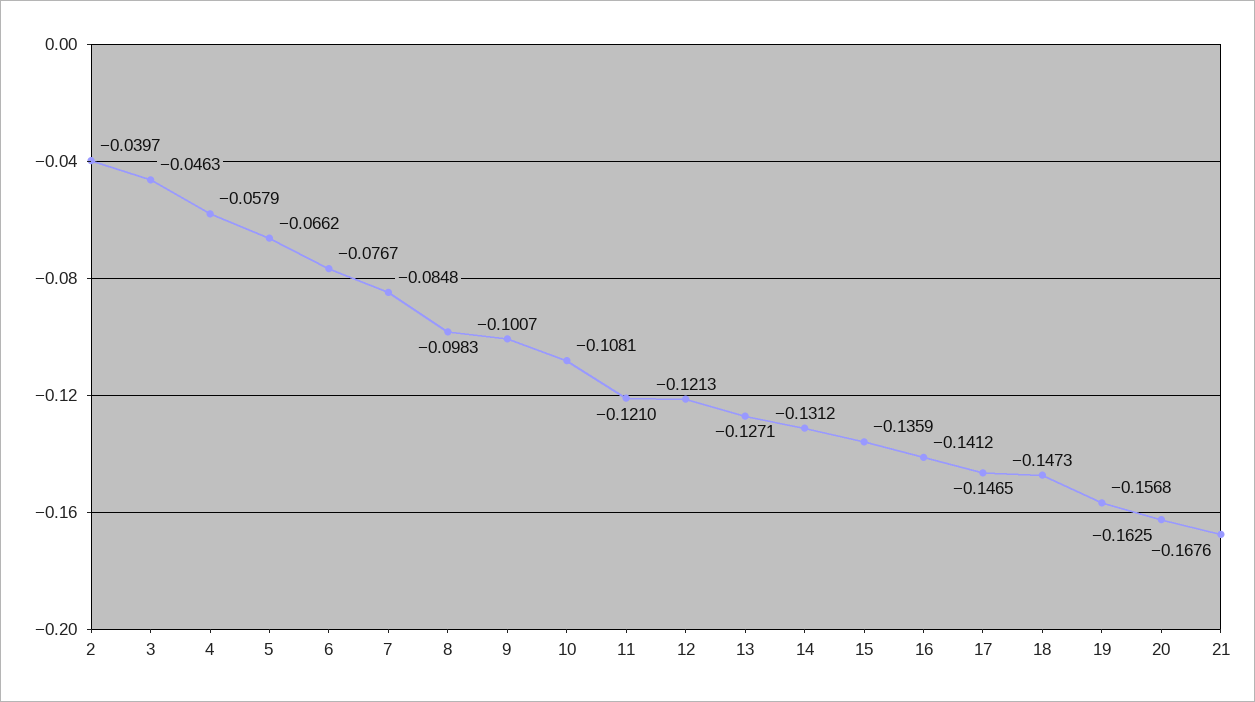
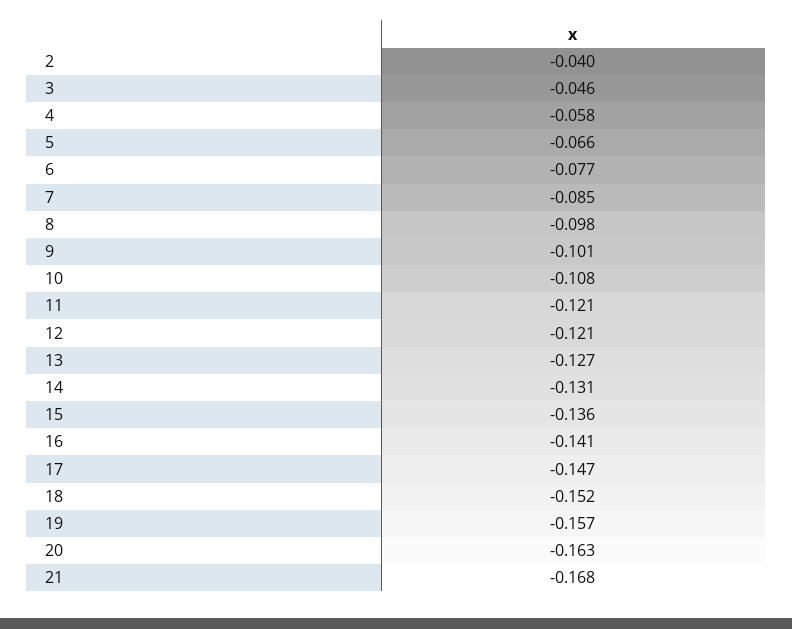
  {
    "2": -0.0397,
    "3": -0.0463,
    "4": -0.0579,
    "5": -0.0662,
    "6": -0.0767,
    "7": -0.0848,
    "8": -0.0983,
    "9": -0.1007,
    "10": -0.1081,
    "11": -0.121,
    "12": -0.1213,
    "13": -0.1271,
    "14": -0.1312,
    "15": -0.1359,
    "16": -0.1412,
    "17": -0.1465,
-   "18": -0.1473,
+   "18": -0.152,
    "19": -0.1568,
    "20": -0.1625,
    "21": -0.1676
  }

